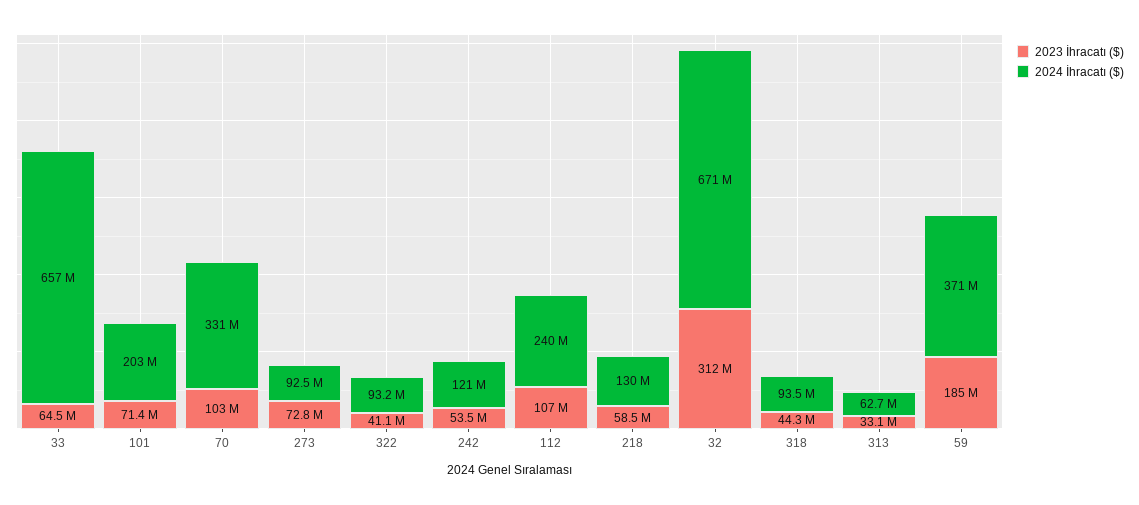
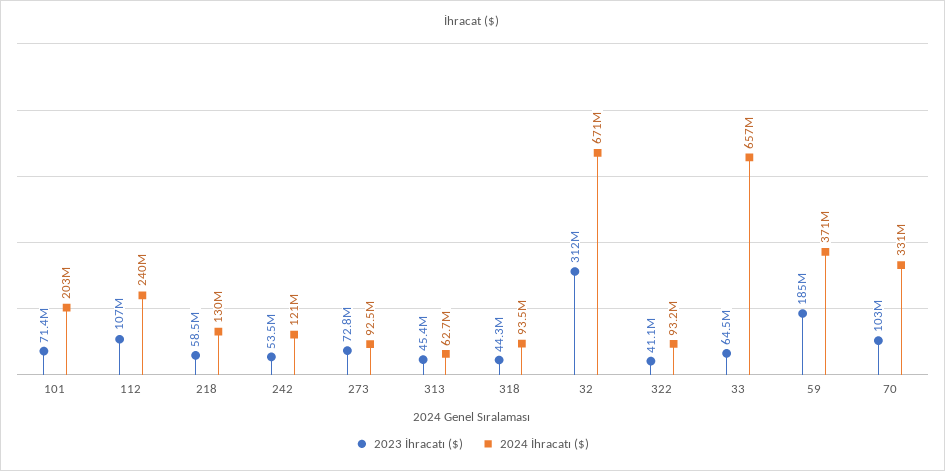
  {
    "2023 İhracatı ($)": {
      "33": 64500000,
      "101": 71400000,
      "70": 103000000,
      "273": 72800000,
      "322": 41100000,
      "242": 53500000,
      "112": 107000000,
      "218": 58500000,
      "32": 312000000,
      "318": 44300000,
-     "313": 33100000,
+     "313": 45400000,
      "59": 185000000
    },
    "2024 İhracatı ($)": {
      "33": 657000000,
      "101": 203000000,
      "70": 331000000,
      "273": 92500000,
      "322": 93200000,
      "242": 121000000,
      "112": 240000000,
      "218": 130000000,
      "32": 671000000,
      "318": 93500000,
      "313": 62700000,
      "59": 371000000
    }
  }

